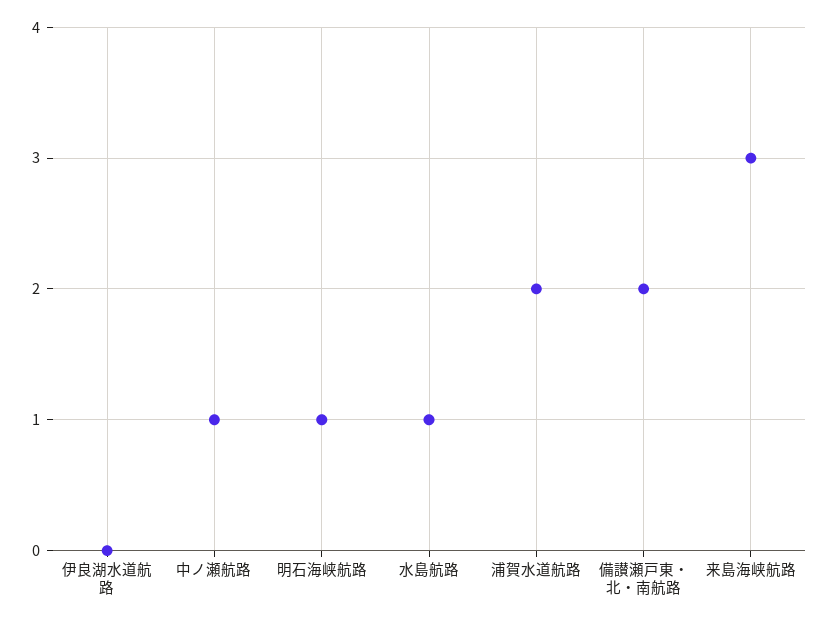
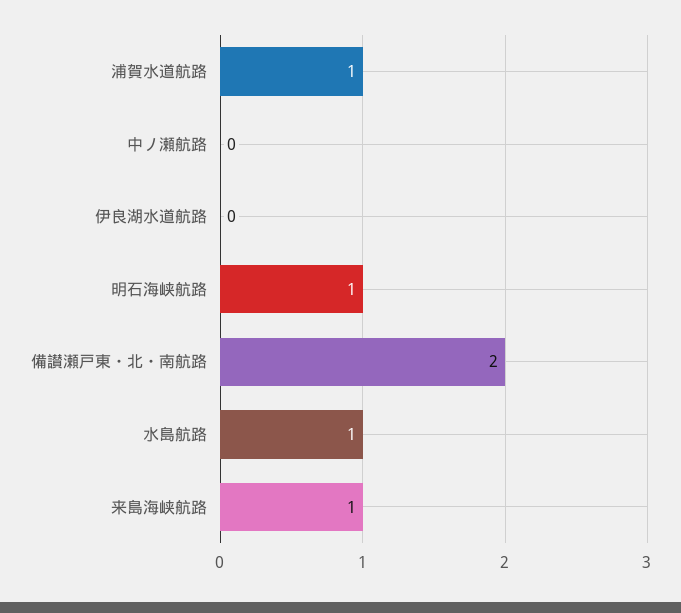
  {
    "伊良湖水道航路": 0,
-   "中ノ瀬航路": 1,
+   "中ノ瀬航路": 0,
    "明石海峡航路": 1,
    "水島航路": 1,
-   "浦賀水道航路": 2,
+   "浦賀水道航路": 1,
    "備讃瀬戸東・北・南航路": 2,
-   "来島海峡航路": 3
+   "来島海峡航路": 1
  }

